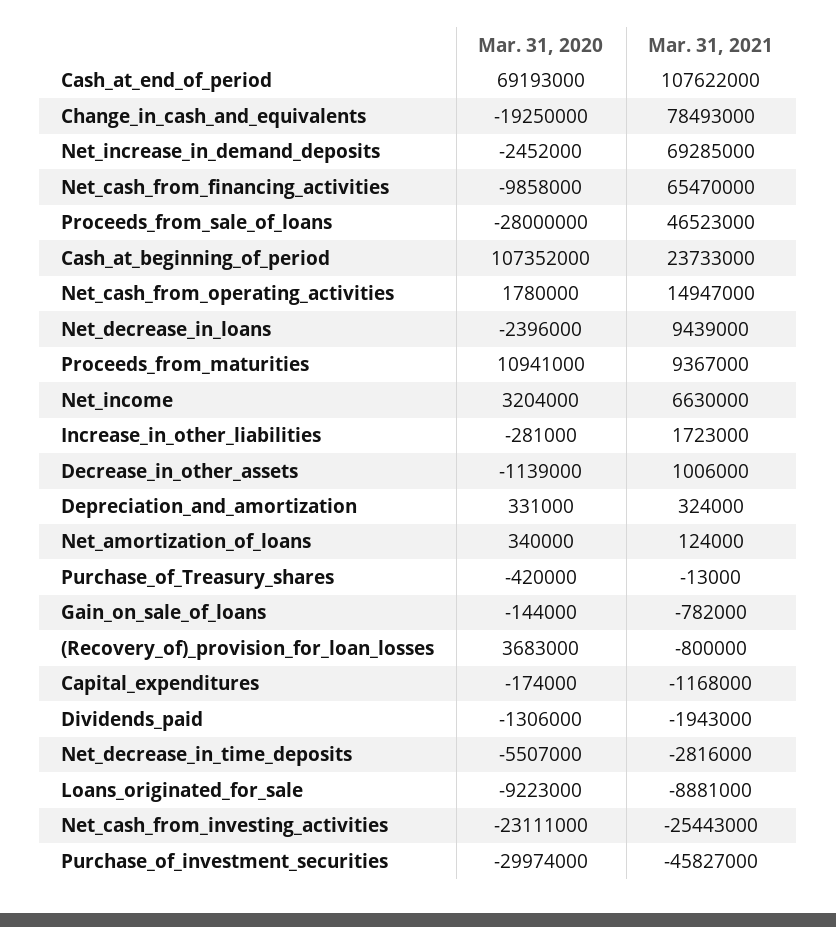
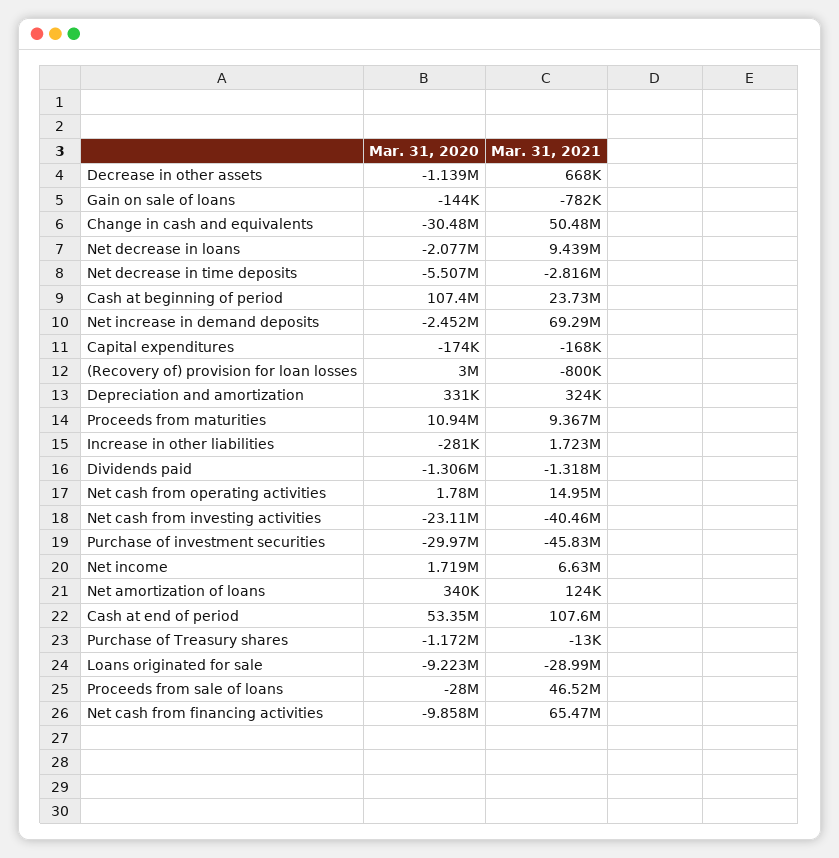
  {
    "Mar. 31, 2020": {
-     "Cash_at_end_of_period": 69193000,
+     "Cash_at_end_of_period": 53350000,
-     "Change_in_cash_and_equivalents": -19250000,
+     "Change_in_cash_and_equivalents": -30480000,
      "Net_increase_in_demand_deposits": -2452000,
      "Net_cash_from_financing_activities": -9858000,
      "Proceeds_from_sale_of_loans": -28000000,
      "Cash_at_beginning_of_period": 107352000,
      "Net_cash_from_operating_activities": 1780000,
-     "Net_decrease_in_loans": -2396000,
+     "Net_decrease_in_loans": -2077000,
      "Proceeds_from_maturities": 10941000,
-     "Net_income": 3204000,
+     "Net_income": 1719000,
      "Increase_in_other_liabilities": -281000,
      "Decrease_in_other_assets": -1139000,
      "Depreciation_and_amortization": 331000,
      "Net_amortization_of_loans": 340000,
-     "Purchase_of_Treasury_shares": -420000,
+     "Purchase_of_Treasury_shares": -1172000,
      "Gain_on_sale_of_loans": -144000,
-     "(Recovery_of)_provision_for_loan_losses": 3683000,
+     "(Recovery_of)_provision_for_loan_losses": 3000000,
      "Capital_expenditures": -174000,
      "Dividends_paid": -1306000,
      "Net_decrease_in_time_deposits": -5507000,
      "Loans_originated_for_sale": -9223000,
      "Net_cash_from_investing_activities": -23111000,
      "Purchase_of_investment_securities": -29974000
    },
    "Mar. 31, 2021": {
      "Cash_at_end_of_period": 107622000,
-     "Change_in_cash_and_equivalents": 78493000,
+     "Change_in_cash_and_equivalents": 50480000,
      "Net_increase_in_demand_deposits": 69285000,
      "Net_cash_from_financing_activities": 65470000,
      "Proceeds_from_sale_of_loans": 46523000,
      "Cash_at_beginning_of_period": 23733000,
      "Net_cash_from_operating_activities": 14947000,
      "Net_decrease_in_loans": 9439000,
      "Proceeds_from_maturities": 9367000,
      "Net_income": 6630000,
      "Increase_in_other_liabilities": 1723000,
-     "Decrease_in_other_assets": 1006000,
+     "Decrease_in_other_assets": 668000,
      "Depreciation_and_amortization": 324000,
      "Net_amortization_of_loans": 124000,
      "Purchase_of_Treasury_shares": -13000,
      "Gain_on_sale_of_loans": -782000,
      "(Recovery_of)_provision_for_loan_losses": -800000,
-     "Capital_expenditures": -1168000,
+     "Capital_expenditures": -168000,
-     "Dividends_paid": -1943000,
+     "Dividends_paid": -1318000,
      "Net_decrease_in_time_deposits": -2816000,
-     "Loans_originated_for_sale": -8881000,
+     "Loans_originated_for_sale": -28990000,
-     "Net_cash_from_investing_activities": -25443000,
+     "Net_cash_from_investing_activities": -40460000,
      "Purchase_of_investment_securities": -45827000
    }
  }

